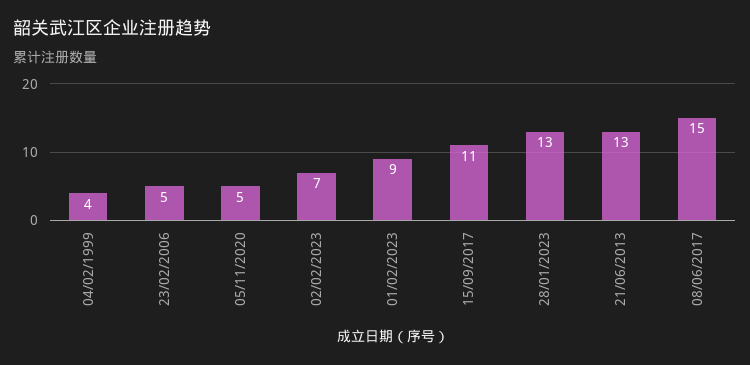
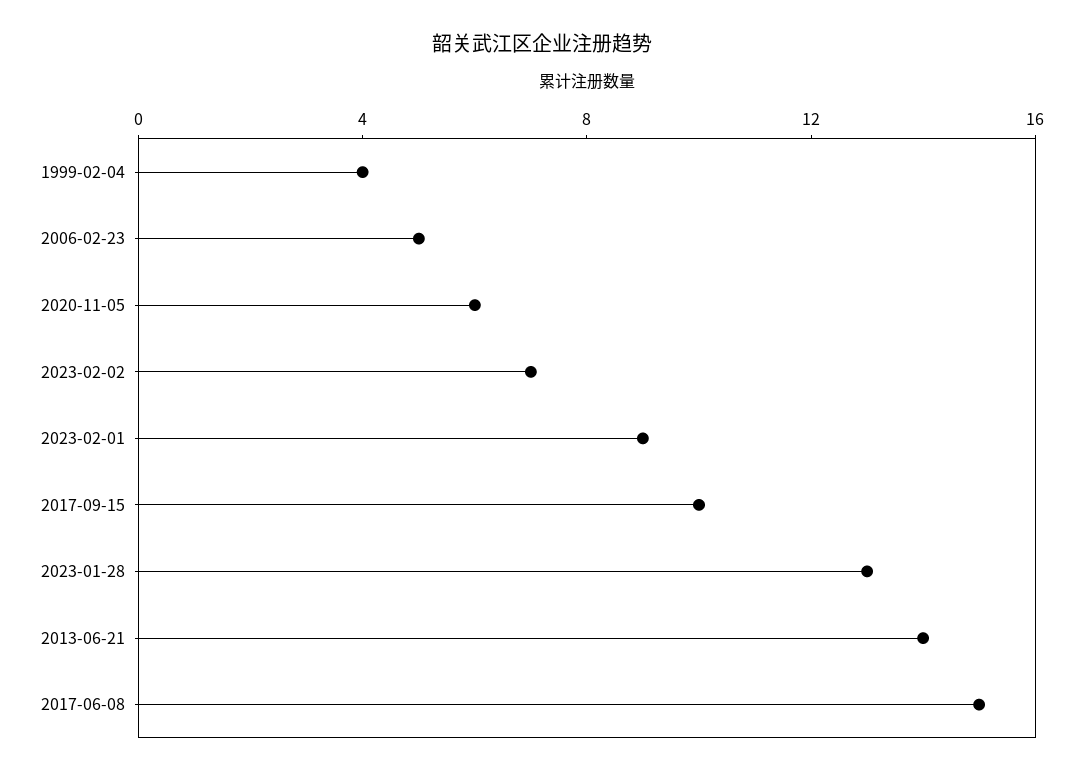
  {
    "04/02/1999": 4,
    "23/02/2006": 5,
-   "05/11/2020": 5,
+   "05/11/2020": 6,
    "02/02/2023": 7,
    "01/02/2023": 9,
-   "15/09/2017": 11,
+   "15/09/2017": 10,
    "28/01/2023": 13,
-   "21/06/2013": 13,
+   "21/06/2013": 14,
    "08/06/2017": 15
  }

